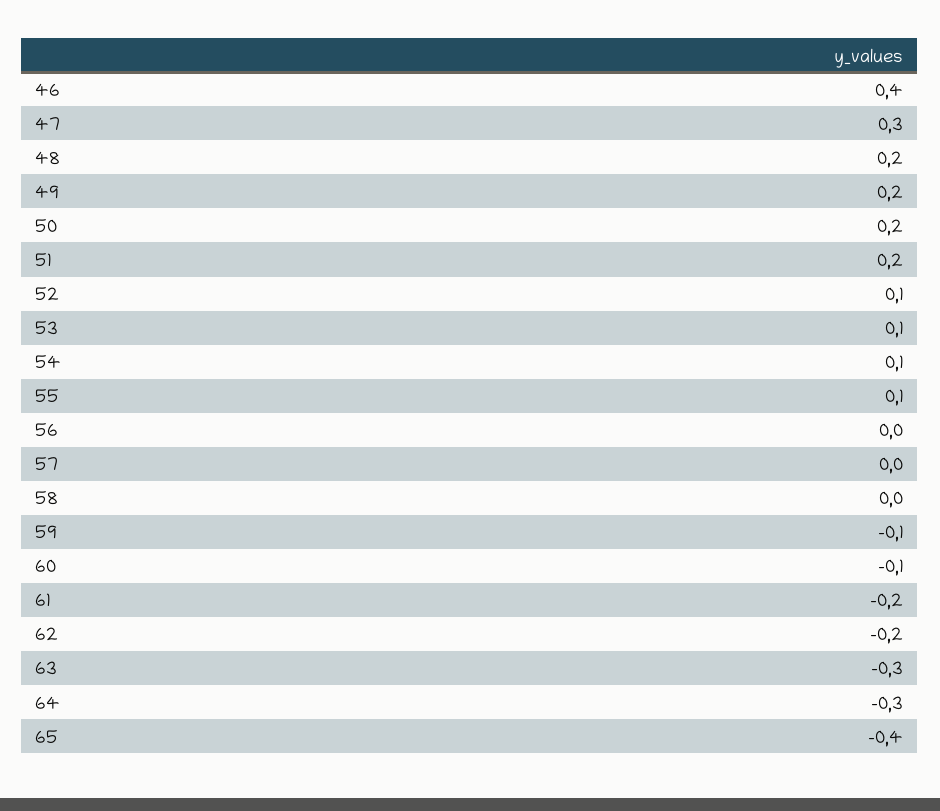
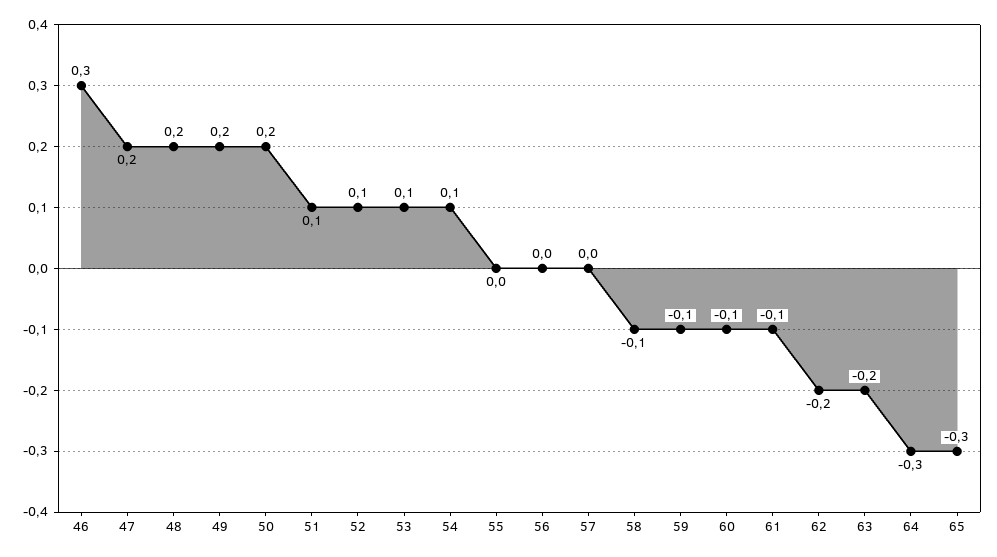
  {
-   "46": 0.4,
+   "46": 0.3,
-   "47": 0.3,
+   "47": 0.2,
    "48": 0.2,
    "49": 0.2,
    "50": 0.2,
-   "51": 0.2,
+   "51": 0.1,
    "52": 0.1,
    "53": 0.1,
    "54": 0.1,
-   "55": 0.1,
+   "55": 0,
    "56": 0,
    "57": 0,
-   "58": 0,
+   "58": -0.1,
    "59": -0.1,
    "60": -0.1,
-   "61": -0.2,
+   "61": -0.1,
    "62": -0.2,
-   "63": -0.3,
+   "63": -0.2,
    "64": -0.3,
-   "65": -0.4
+   "65": -0.3
  }

